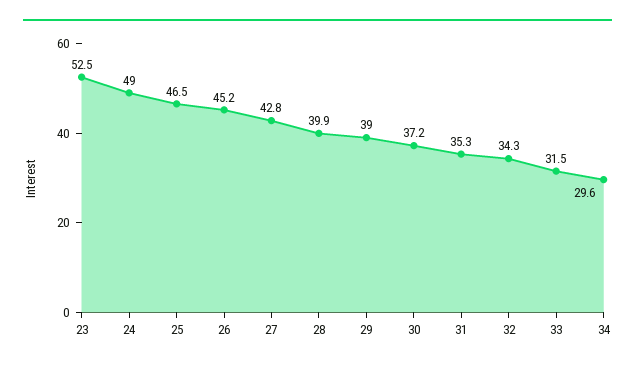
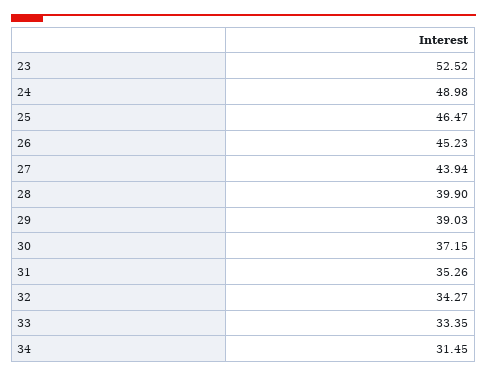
  {
    "23": 52.52,
    "24": 48.98,
    "25": 46.47,
    "26": 45.23,
-   "27": 42.8,
+   "27": 43.94,
    "28": 39.9,
    "29": 39.03,
    "30": 37.15,
    "31": 35.26,
    "32": 34.27,
-   "33": 31.5,
+   "33": 33.35,
-   "34": 29.6
+   "34": 31.45
  }

